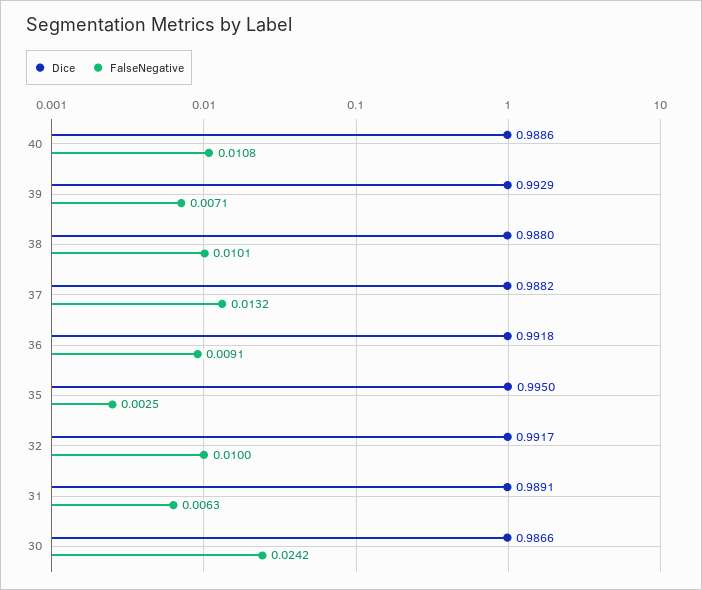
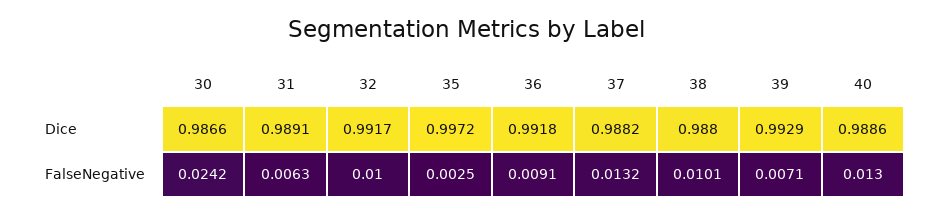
  {
    "Dice": {
      "40": 0.9886,
      "39": 0.9929,
      "38": 0.988,
      "37": 0.9882,
      "36": 0.9918,
-     "35": 0.995,
+     "35": 0.9972,
      "32": 0.9917,
      "31": 0.9891,
      "30": 0.9866
    },
    "FalseNegative": {
-     "40": 0.0108,
+     "40": 0.013,
      "39": 0.0071,
      "38": 0.0101,
      "37": 0.0132,
      "36": 0.0091,
      "35": 0.0025,
      "32": 0.01,
      "31": 0.0063,
      "30": 0.0242
    }
  }

